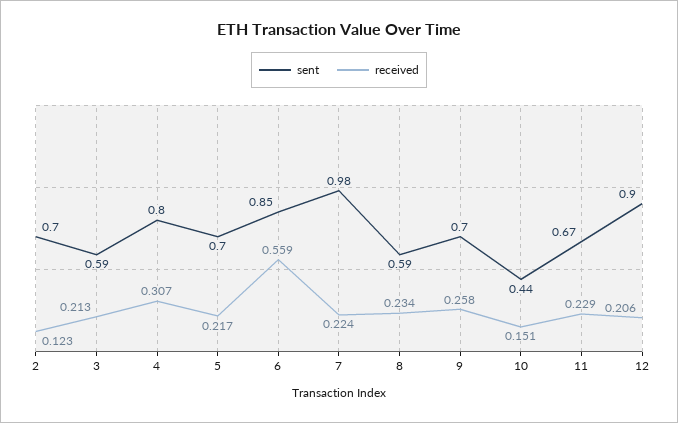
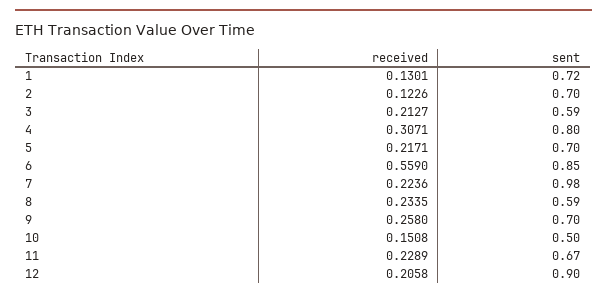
  {
    "sent": {
      "2": 0.7,
      "3": 0.59,
      "4": 0.8,
      "5": 0.7,
      "6": 0.85,
      "7": 0.98,
      "8": 0.59,
      "9": 0.7,
-     "10": 0.44,
+     "10": 0.5,
      "11": 0.67,
-     "12": 0.9
+     "12": 0.9,
+     "1": 0.72
    },
    "received": {
      "2": 0.1226,
      "3": 0.2127,
      "4": 0.3071,
      "5": 0.2171,
      "6": 0.559,
      "7": 0.2236,
      "8": 0.2335,
      "9": 0.258,
      "10": 0.1508,
      "11": 0.2289,
-     "12": 0.2058
+     "12": 0.2058,
+     "1": 0.1301
    }
  }

